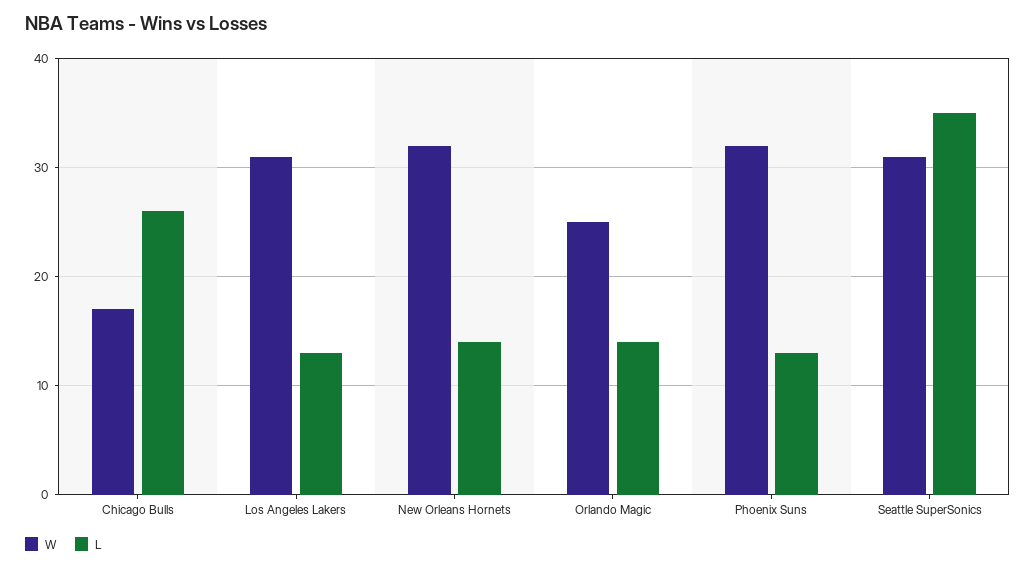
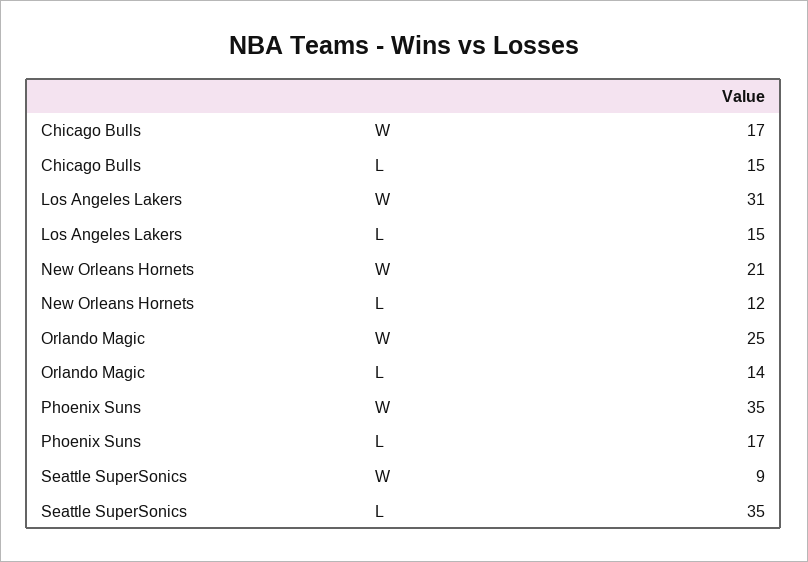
  {
    "W": {
      "Chicago Bulls": 17,
      "Los Angeles Lakers": 31,
-     "New Orleans Hornets": 32,
+     "New Orleans Hornets": 21,
      "Orlando Magic": 25,
-     "Phoenix Suns": 32,
+     "Phoenix Suns": 35,
-     "Seattle SuperSonics": 31
+     "Seattle SuperSonics": 9
    },
    "L": {
-     "Chicago Bulls": 26,
+     "Chicago Bulls": 15,
-     "Los Angeles Lakers": 13,
+     "Los Angeles Lakers": 15,
-     "New Orleans Hornets": 14,
+     "New Orleans Hornets": 12,
      "Orlando Magic": 14,
-     "Phoenix Suns": 13,
+     "Phoenix Suns": 17,
      "Seattle SuperSonics": 35
    }
  }

